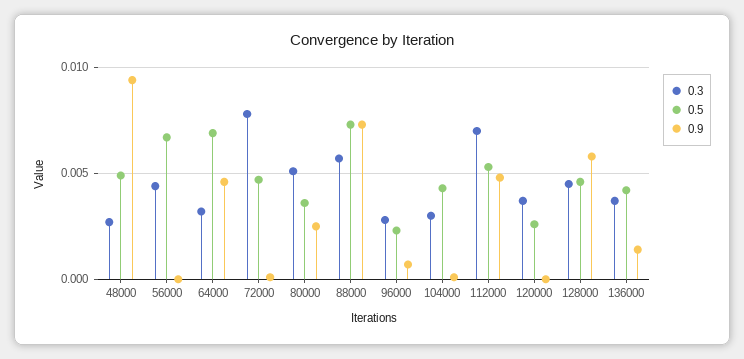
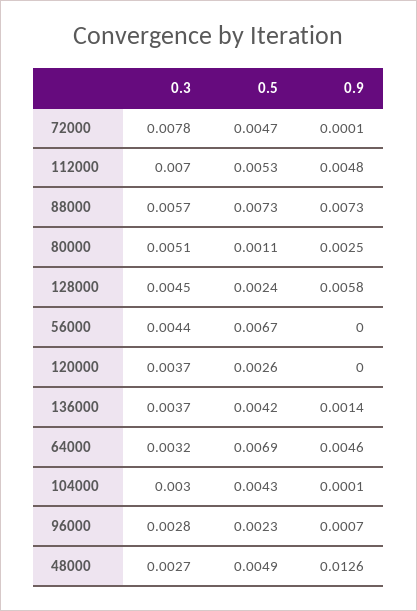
  {
    "0.3": {
      "48000": 0.0027,
      "56000": 0.0044,
      "64000": 0.0032,
      "72000": 0.0078,
      "80000": 0.0051,
      "88000": 0.0057,
      "96000": 0.0028,
      "104000": 0.003,
      "112000": 0.007,
      "120000": 0.0037,
      "128000": 0.0045,
      "136000": 0.0037
    },
    "0.5": {
      "48000": 0.0049,
      "56000": 0.0067,
      "64000": 0.0069,
      "72000": 0.0047,
-     "80000": 0.0035,
+     "80000": 0.0011,
      "88000": 0.0073,
      "96000": 0.0023,
      "104000": 0.0043,
      "112000": 0.0053,
      "120000": 0.0026,
-     "128000": 0.0045,
+     "128000": 0.0024,
      "136000": 0.0042
    },
    "0.9": {
-     "48000": 0.0095,
+     "48000": 0.0126,
      "56000": 0,
      "64000": 0.0046,
      "72000": 0.0001,
      "80000": 0.0025,
      "88000": 0.0073,
      "96000": 0.0007,
      "104000": 0.0001,
      "112000": 0.0048,
      "120000": 0,
      "128000": 0.0058,
      "136000": 0.0014
    }
  }

